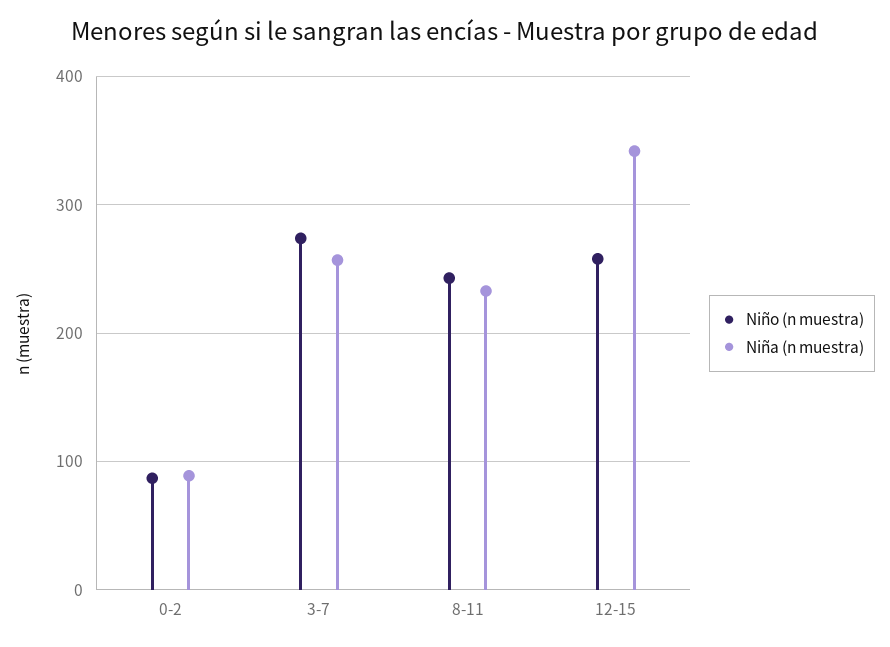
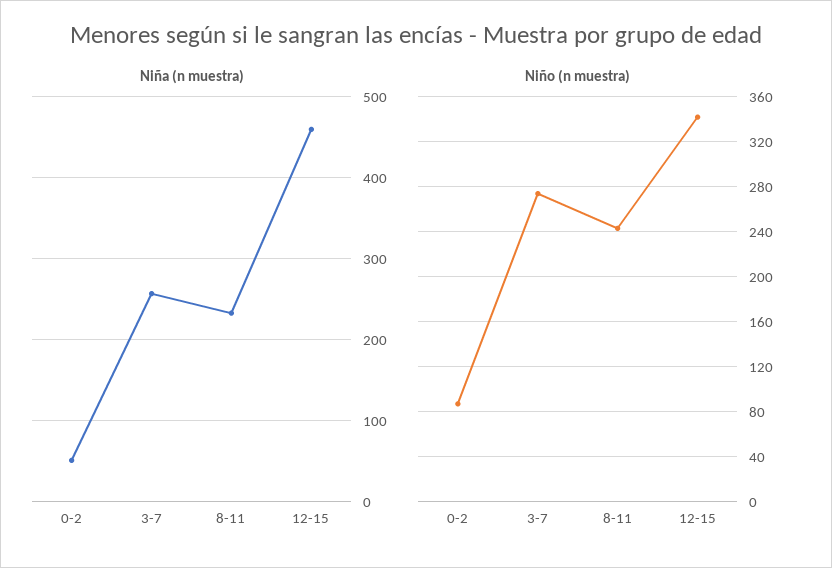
  {
    "Niño (n muestra)": {
      "0-2": 90,
      "3-7": 270,
      "8-11": 240,
-     "12-15": 260
+     "12-15": 340
    },
    "Niña (n muestra)": {
-     "0-2": 90,
+     "0-2": 50,
      "3-7": 260,
      "8-11": 230,
-     "12-15": 340
+     "12-15": 460
    }
  }

